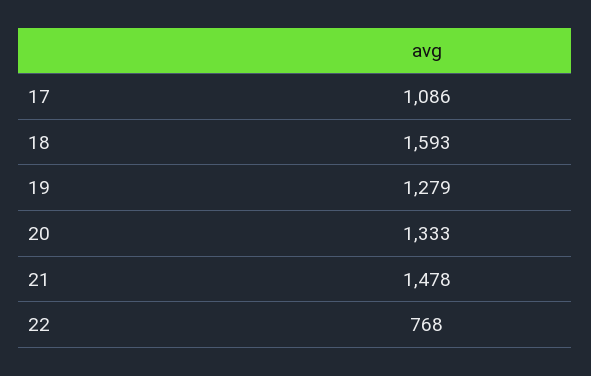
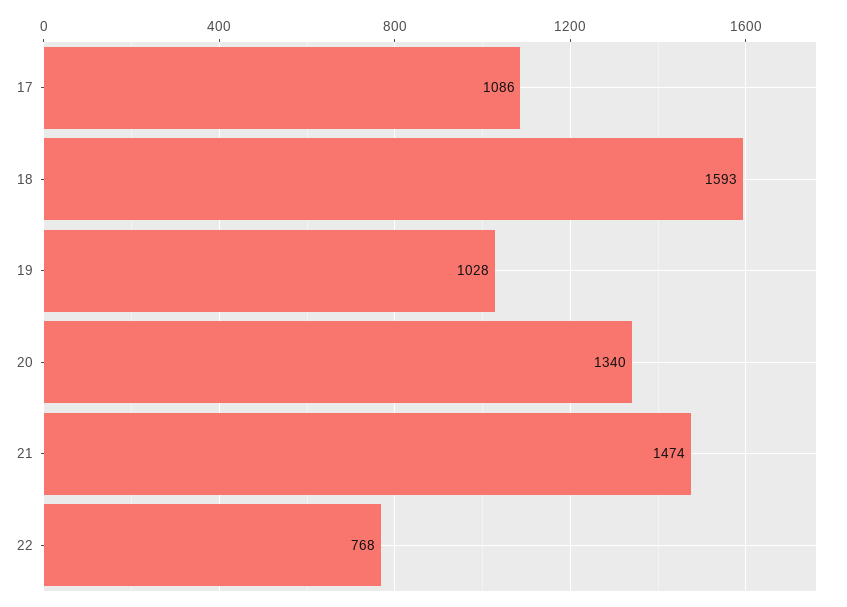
  {
    "17": 1086,
    "18": 1593,
-   "19": 1279,
+   "19": 1028,
-   "20": 1333,
+   "20": 1340,
-   "21": 1478,
+   "21": 1474,
    "22": 768
  }

